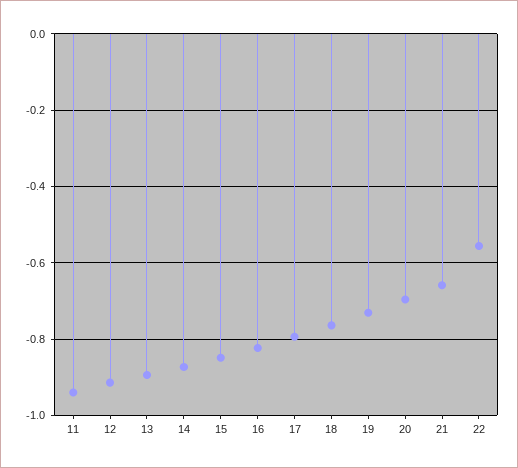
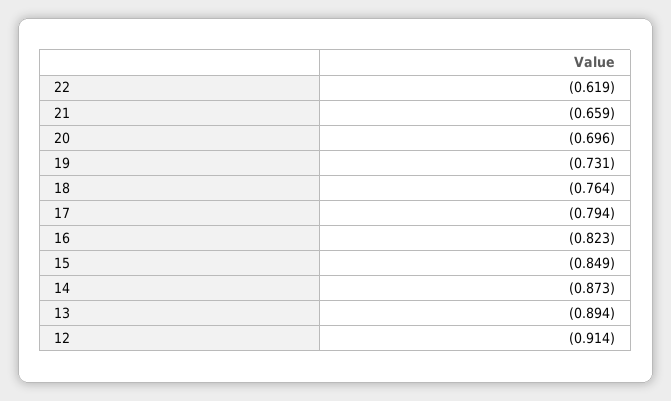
  {
-   "11": -0.94,
    "12": -0.914,
    "13": -0.894,
    "14": -0.873,
    "15": -0.849,
    "16": -0.823,
    "17": -0.794,
    "18": -0.764,
    "19": -0.731,
    "20": -0.696,
    "21": -0.659,
-   "22": -0.56
+   "22": -0.619
  }

